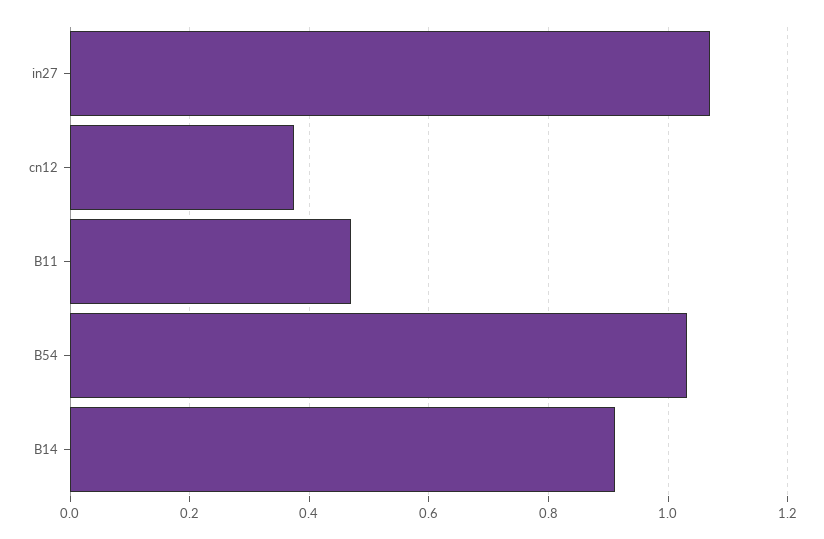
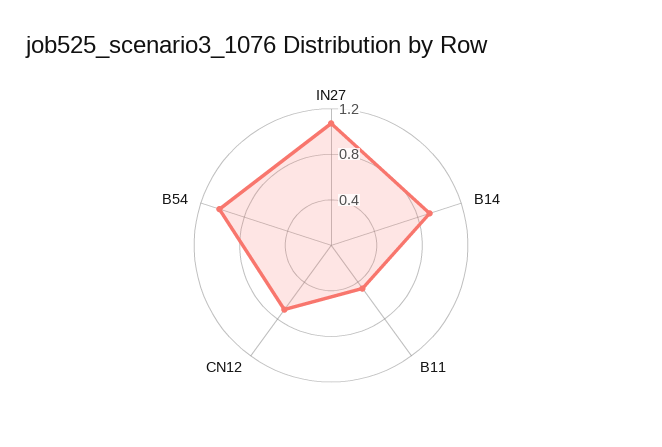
  {
    "in27": 1.08,
-   "cn12": 0.38,
+   "cn12": 0.7,
    "B11": 0.48,
    "B54": 1.04,
    "B14": 0.92
  }

